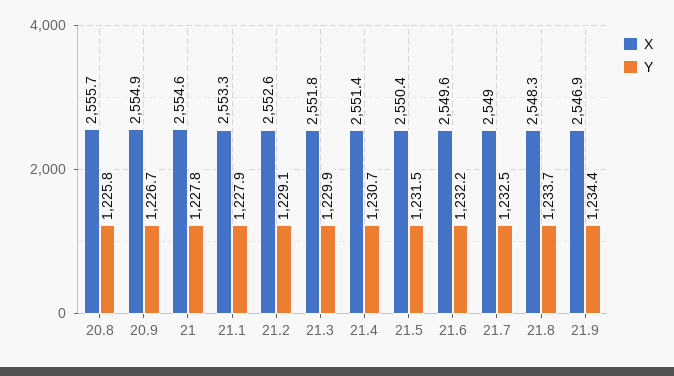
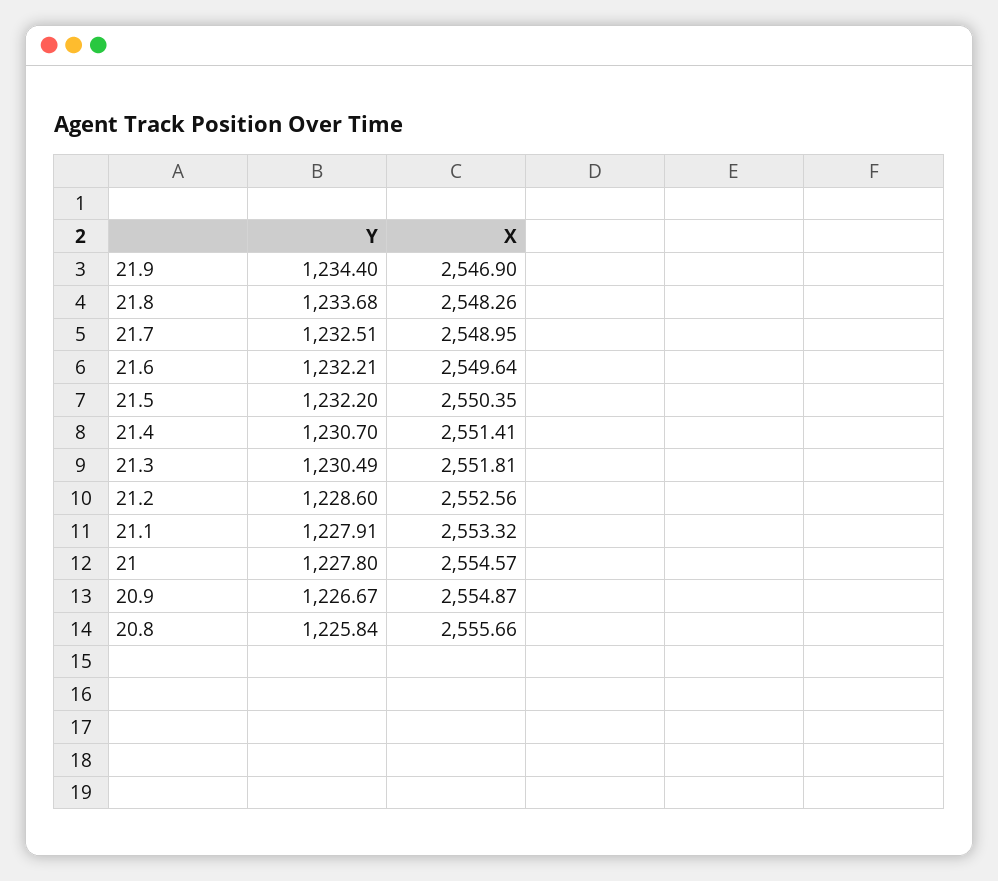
  {
    "X": {
      "20.8": 2555.66,
      "20.9": 2554.87,
      "21": 2554.57,
      "21.1": 2553.32,
      "21.2": 2552.56,
      "21.3": 2551.81,
      "21.4": 2551.41,
      "21.5": 2550.35,
      "21.6": 2549.64,
      "21.7": 2548.95,
      "21.8": 2548.26,
      "21.9": 2546.9
    },
    "Y": {
      "20.8": 1225.84,
      "20.9": 1226.67,
      "21": 1227.8,
      "21.1": 1227.91,
-     "21.2": 1229.1,
+     "21.2": 1228.6,
-     "21.3": 1229.9,
+     "21.3": 1230.49,
      "21.4": 1230.7,
-     "21.5": 1231.5,
+     "21.5": 1232.2,
      "21.6": 1232.21,
      "21.7": 1232.51,
      "21.8": 1233.68,
      "21.9": 1234.4
    }
  }

